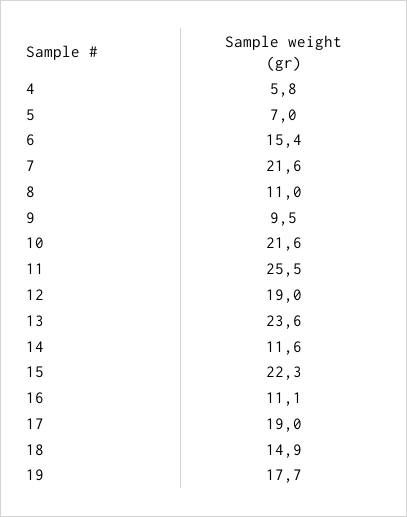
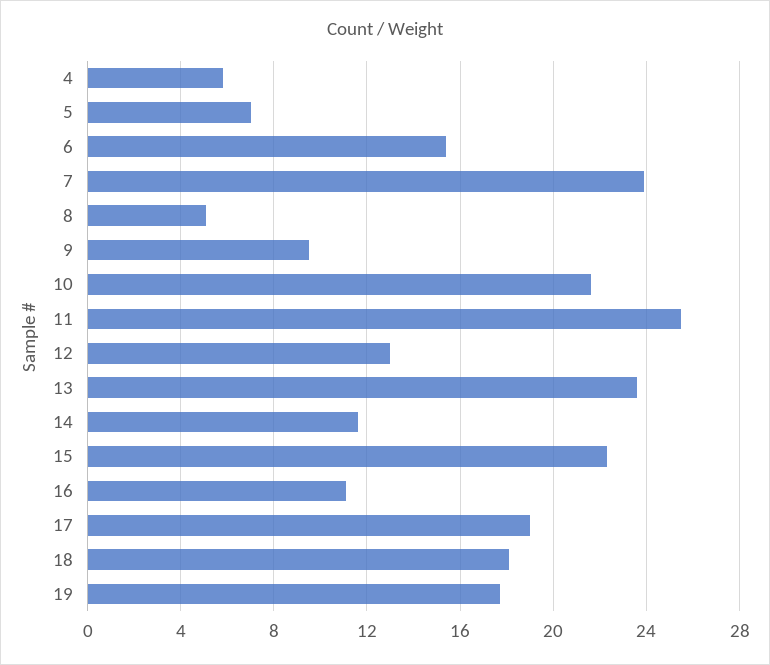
  {
    "4": 5.8,
    "5": 7,
    "6": 15.4,
-   "7": 21.6,
+   "7": 24,
-   "8": 11,
+   "8": 5,
    "9": 9.5,
    "10": 21.6,
    "11": 25.5,
-   "12": 19,
+   "12": 13,
    "13": 23.6,
    "14": 11.6,
    "15": 22.3,
    "16": 11.1,
    "17": 19,
-   "18": 14.9,
+   "18": 18,
    "19": 17.7
  }

